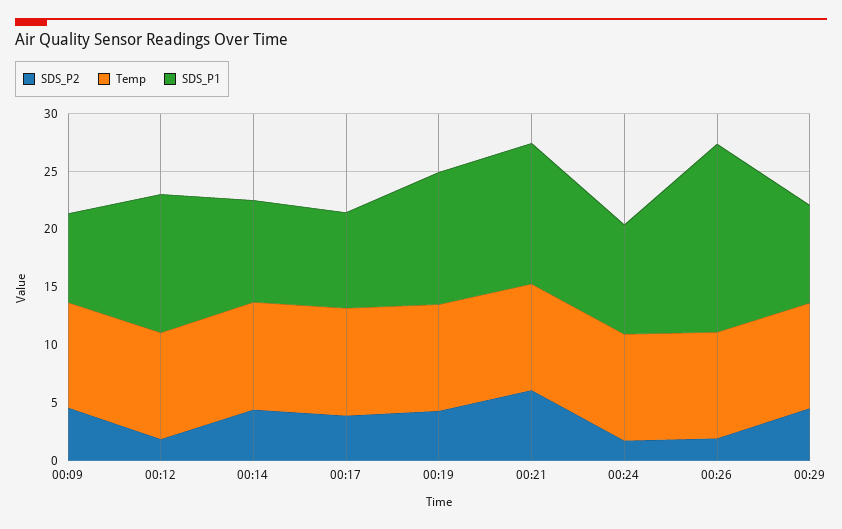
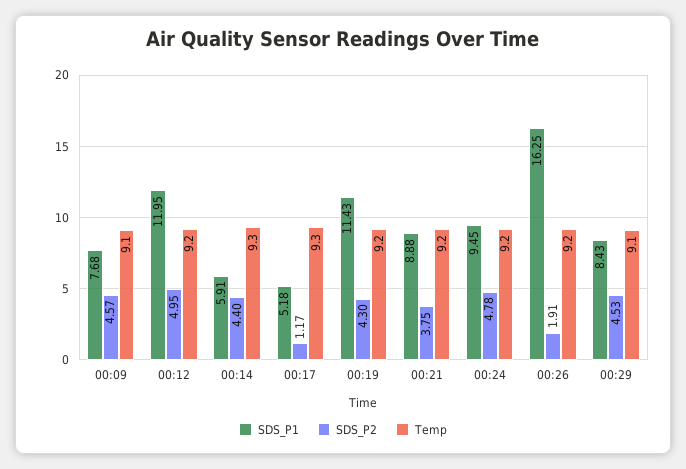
  {
    "SDS_P2": {
      "00:09": 4.57,
-     "00:12": 2,
+     "00:12": 4.95,
      "00:14": 4.4,
-     "00:17": 4,
+     "00:17": 1.17,
      "00:19": 4.3,
-     "00:21": 6,
+     "00:21": 3.75,
-     "00:24": 2,
+     "00:24": 4.78,
      "00:26": 1.91,
      "00:29": 4.53
    },
    "Temp": {
      "00:09": 9.1,
      "00:12": 9.2,
      "00:14": 9.3,
      "00:17": 9.3,
      "00:19": 9.2,
      "00:21": 9.2,
      "00:24": 9.2,
      "00:26": 9.2,
      "00:29": 9.1
    },
    "SDS_P1": {
      "00:09": 7.68,
      "00:12": 11.95,
-     "00:14": 9,
+     "00:14": 5.91,
-     "00:17": 8,
+     "00:17": 5.18,
      "00:19": 11.43,
-     "00:21": 12,
+     "00:21": 8.88,
      "00:24": 9.45,
      "00:26": 16.25,
      "00:29": 8.43
    }
  }

